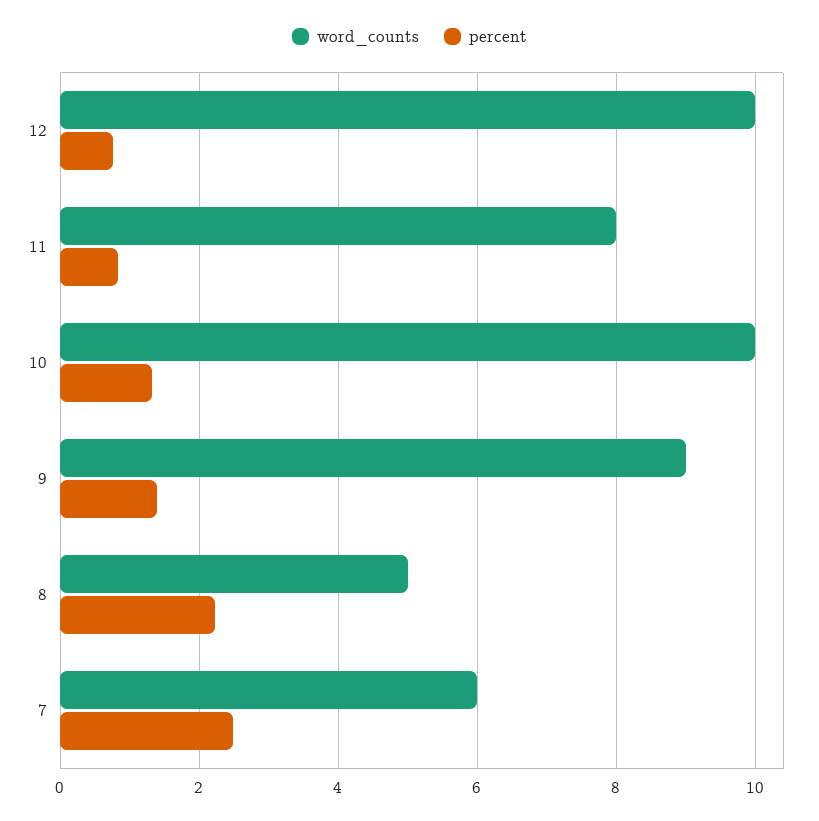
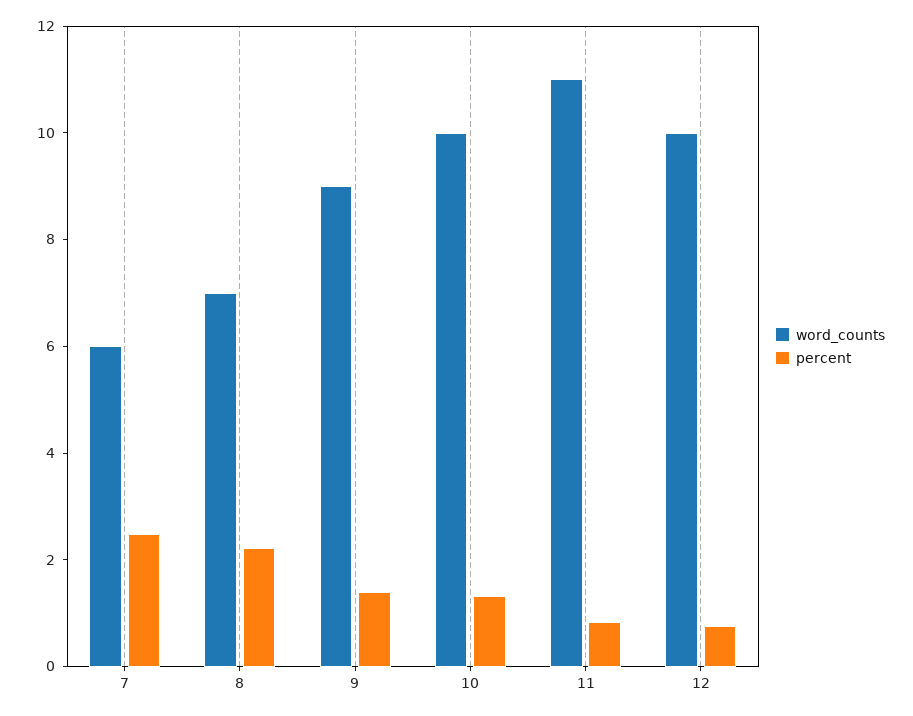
  {
    "word_counts": {
      "12": 10,
-     "11": 8,
+     "11": 11,
      "10": 10,
      "9": 9,
-     "8": 5,
+     "8": 7,
      "7": 6
    },
    "percent": {
      "12": 0.8,
      "11": 0.8,
      "10": 1.4,
      "9": 1.4,
      "8": 2.2,
      "7": 2.4
    }
  }

